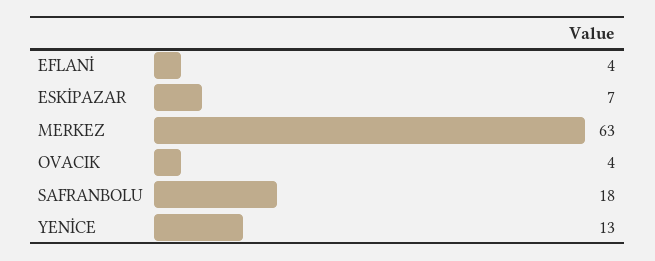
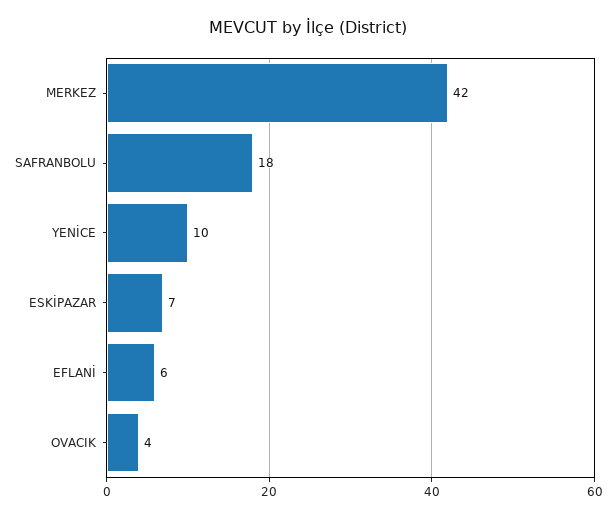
  {
-   "EFLANİ": 4,
+   "EFLANİ": 6,
    "ESKİPAZAR": 7,
-   "MERKEZ": 63,
+   "MERKEZ": 42,
    "OVACIK": 4,
    "SAFRANBOLU": 18,
-   "YENİCE": 13
+   "YENİCE": 10
  }

